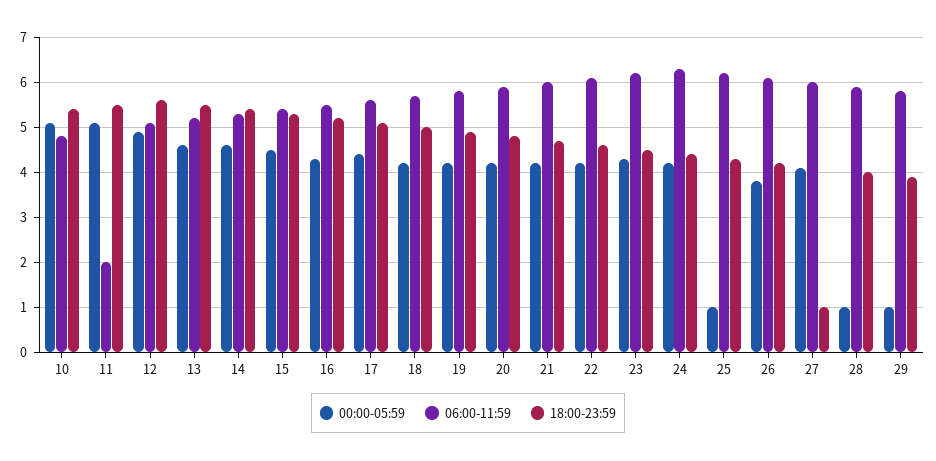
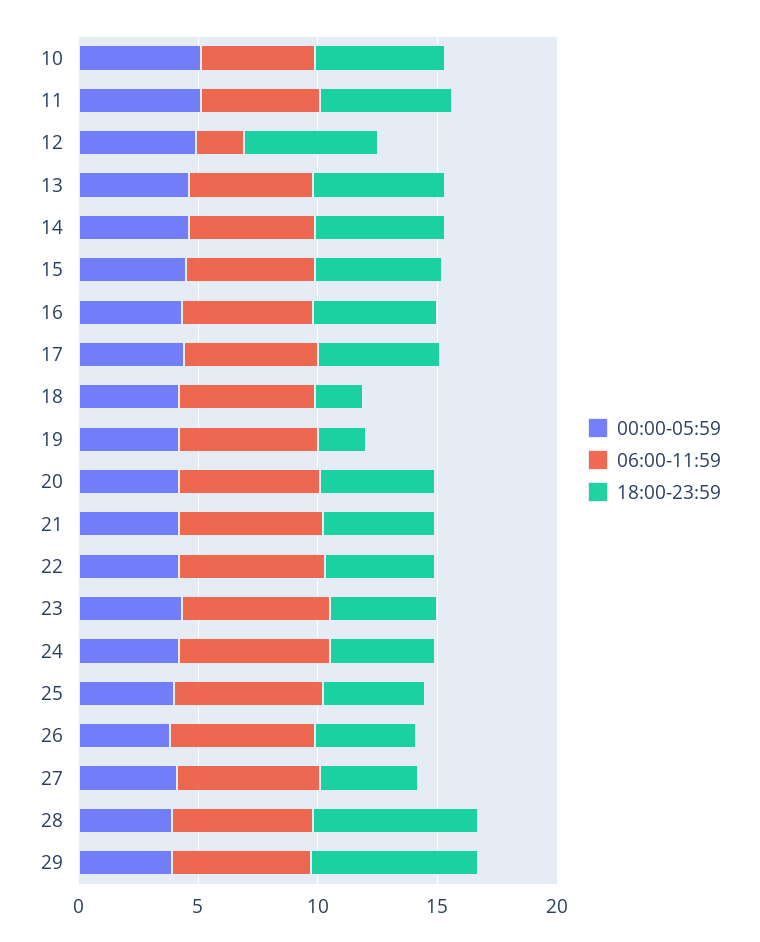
  {
    "00:00-05:59": {
      "10": 5,
      "11": 5,
      "12": 5,
      "13": 4.5,
      "14": 4.5,
      "15": 4.5,
      "16": 4.5,
      "17": 4.5,
      "18": 4,
      "19": 4,
      "20": 4,
      "21": 4,
      "22": 4,
      "23": 4.5,
      "24": 4,
-     "25": 1,
+     "25": 4,
      "26": 4,
      "27": 4,
-     "28": 1,
+     "28": 4,
-     "29": 1
+     "29": 4
    },
    "06:00-11:59": {
      "10": 5,
-     "11": 2,
+     "11": 5,
-     "12": 5,
+     "12": 2,
      "13": 5,
      "14": 5.5,
      "15": 5.5,
      "16": 5.5,
      "17": 5.5,
      "18": 5.5,
      "19": 6,
      "20": 6,
      "21": 6,
      "22": 6,
      "23": 6,
      "24": 6.5,
      "25": 6,
      "26": 6,
      "27": 6,
      "28": 6,
      "29": 6
    },
    "18:00-23:59": {
      "10": 5.5,
      "11": 5.5,
      "12": 5.5,
      "13": 5.5,
      "14": 5.5,
      "15": 5.5,
      "16": 5,
      "17": 5,
-     "18": 5,
+     "18": 2,
-     "19": 5,
+     "19": 2,
      "20": 5,
      "21": 4.5,
      "22": 4.5,
      "23": 4.5,
      "24": 4.5,
      "25": 4.5,
      "26": 4,
-     "27": 1,
+     "27": 4,
-     "28": 4,
+     "28": 7,
-     "29": 4
+     "29": 7
    }
  }

